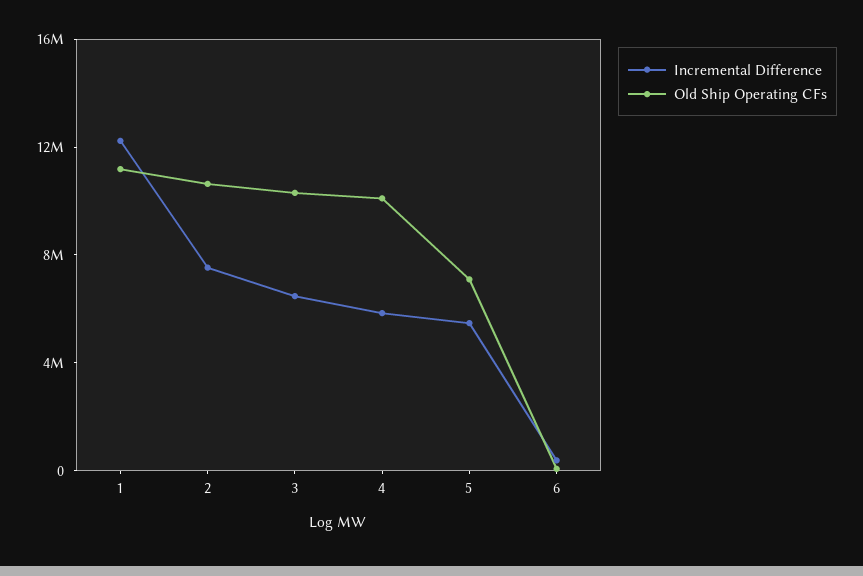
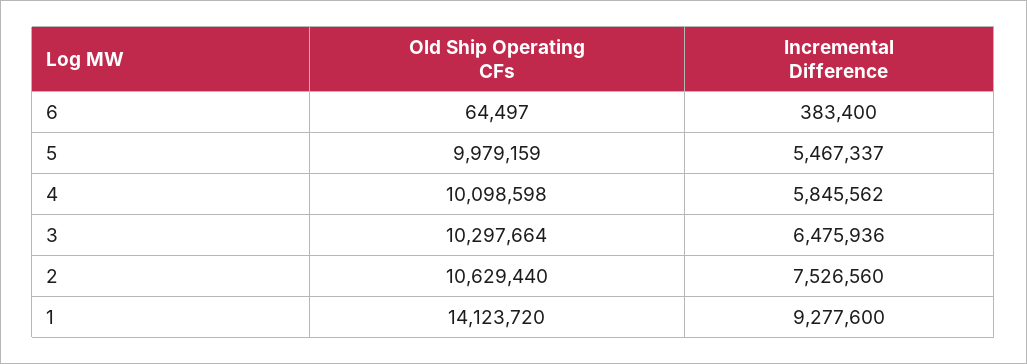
  {
    "Incremental Difference": {
-     "1": 12000000,
+     "1": 9277600,
      "2": 7526560,
      "3": 6475936,
      "4": 5845562,
      "5": 5467337,
      "6": 383400
    },
    "Old Ship Operating CFs": {
-     "1": 11000000,
+     "1": 14123720,
      "2": 10629440,
      "3": 10297664,
      "4": 10098598,
-     "5": 7000000,
+     "5": 9979159,
      "6": 64497
    }
  }

